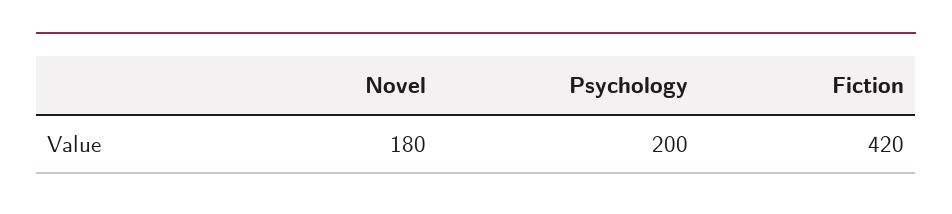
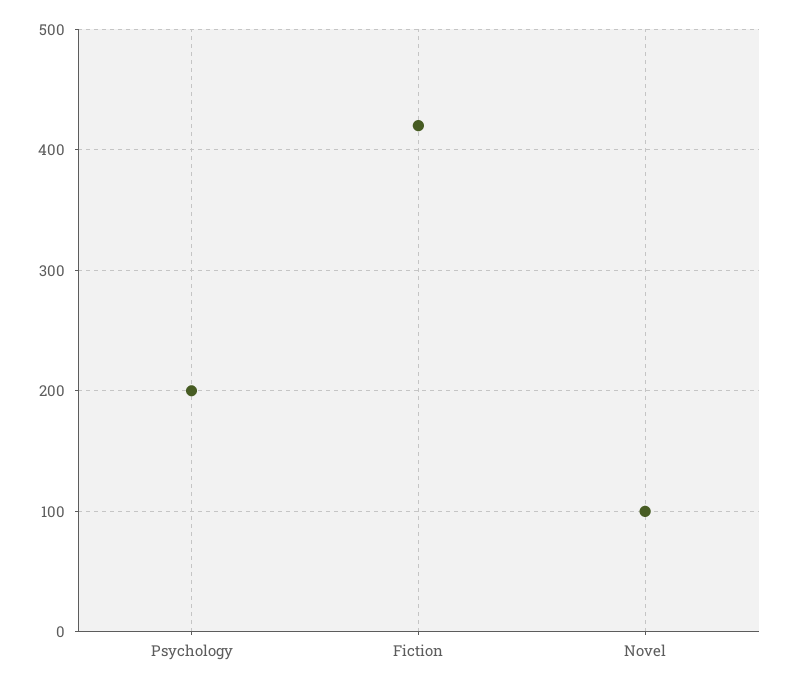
  {
-   "Novel": 180,
+   "Novel": 100,
    "Psychology": 200,
    "Fiction": 420
  }

